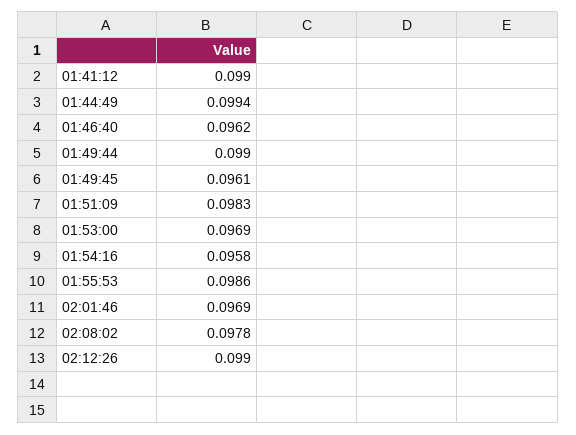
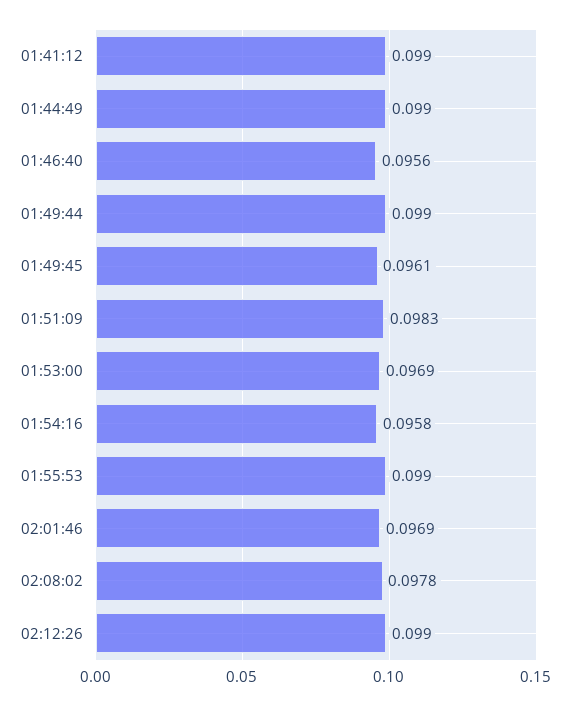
  {
    "01:41:12": 0.099,
-   "01:44:49": 0.0994,
+   "01:44:49": 0.099,
-   "01:46:40": 0.0962,
+   "01:46:40": 0.0956,
    "01:49:44": 0.099,
    "01:49:45": 0.0961,
    "01:51:09": 0.0983,
    "01:53:00": 0.0969,
    "01:54:16": 0.0958,
-   "01:55:53": 0.0986,
+   "01:55:53": 0.099,
    "02:01:46": 0.0969,
    "02:08:02": 0.0978,
    "02:12:26": 0.099
  }

